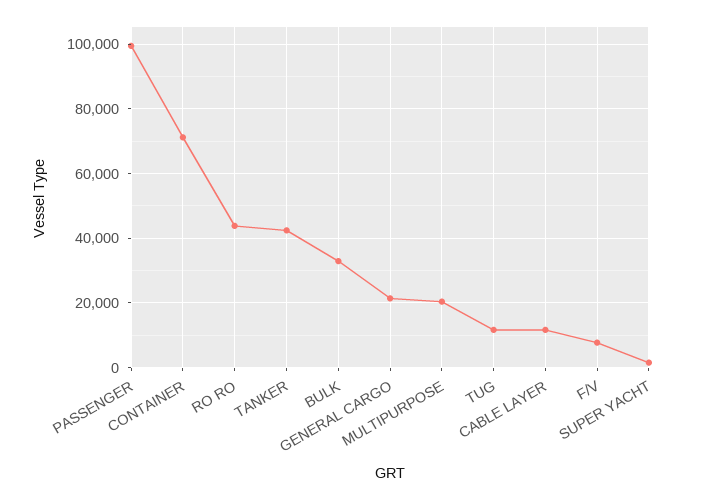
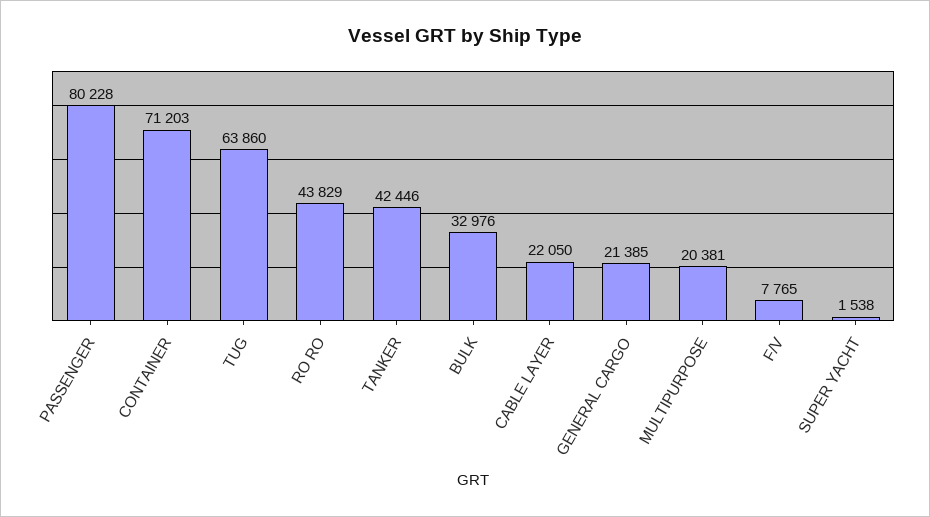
  {
-   "PASSENGER": 100000,
+   "PASSENGER": 80228,
    "CONTAINER": 71203,
    "RO RO": 43829,
    "TANKER": 42446,
    "BULK": 32976,
    "GENERAL CARGO": 21385,
    "MULTIPURPOSE": 20381,
-   "TUG": 12000,
+   "TUG": 63860,
-   "CABLE LAYER": 12000,
+   "CABLE LAYER": 22050,
    "F/V": 7765,
    "SUPER YACHT": 1538
  }

